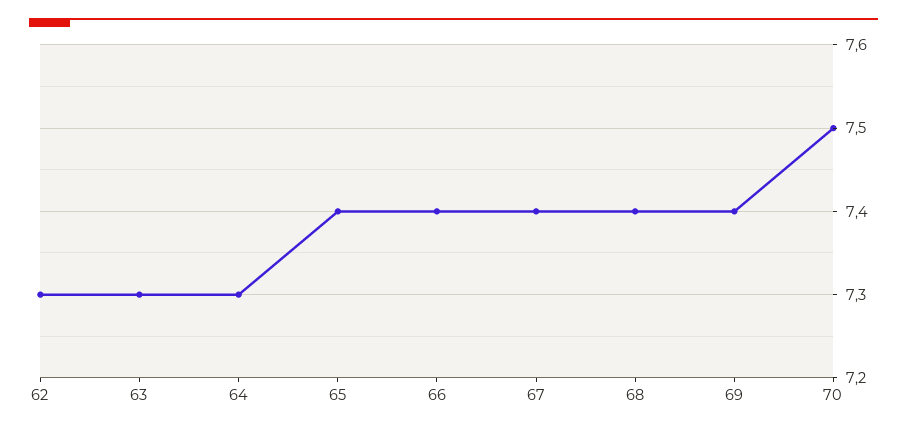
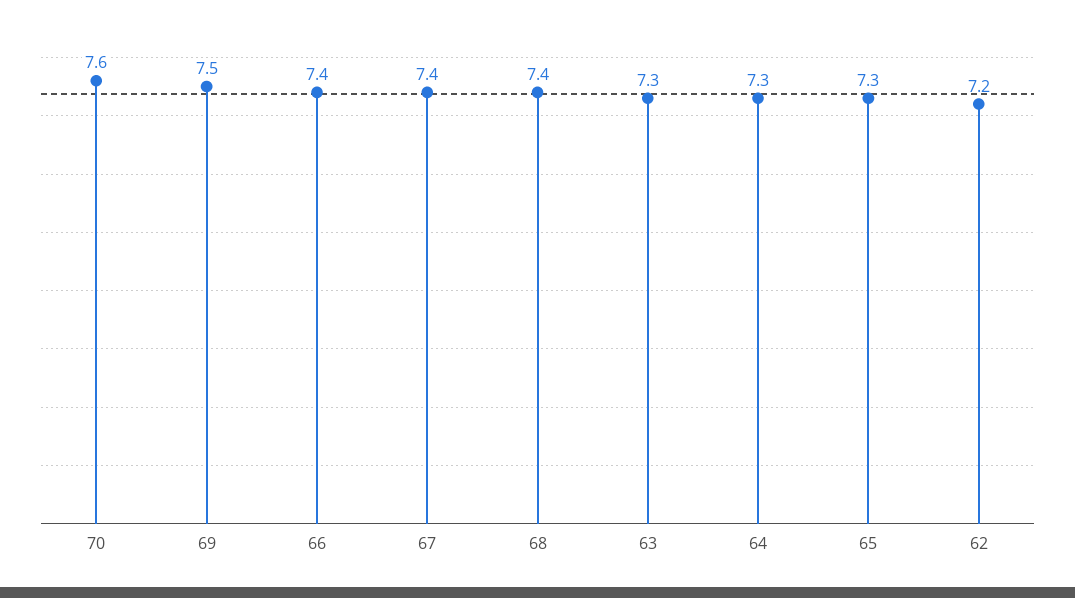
  {
-   "62": 7.3,
+   "62": 7.2,
    "63": 7.3,
    "64": 7.3,
-   "65": 7.4,
+   "65": 7.3,
    "66": 7.4,
    "67": 7.4,
    "68": 7.4,
-   "69": 7.4,
+   "69": 7.5,
-   "70": 7.5
+   "70": 7.6
  }

